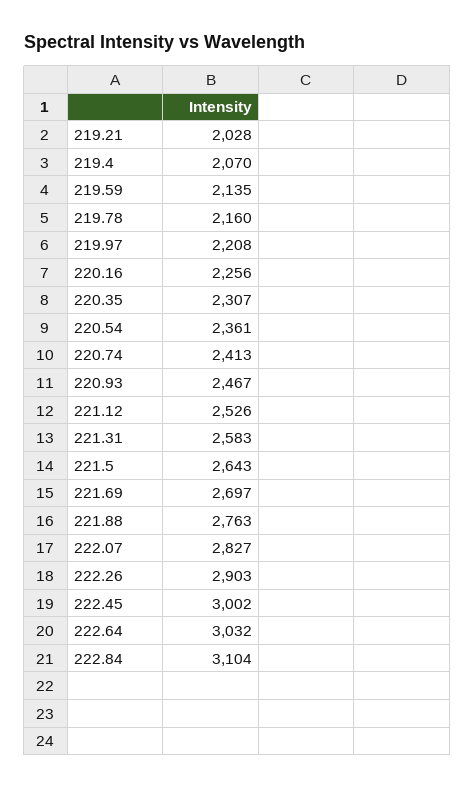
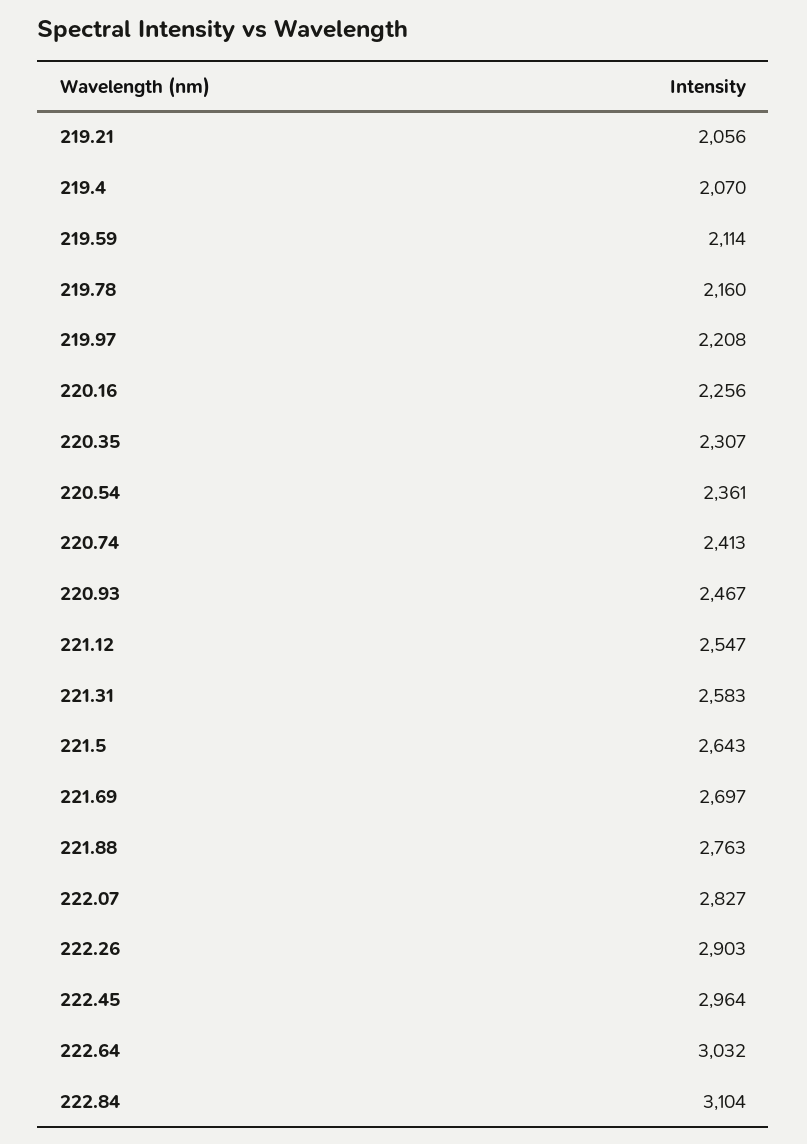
  {
-   "219.21": 2028,
+   "219.21": 2056,
    "219.4": 2070,
-   "219.59": 2135,
+   "219.59": 2114,
    "219.78": 2160,
    "219.97": 2208,
    "220.16": 2256,
    "220.35": 2307,
    "220.54": 2361,
    "220.74": 2413,
    "220.93": 2467,
-   "221.12": 2526,
+   "221.12": 2547,
    "221.31": 2583,
    "221.5": 2643,
    "221.69": 2697,
    "221.88": 2763,
    "222.07": 2827,
    "222.26": 2903,
-   "222.45": 3002,
+   "222.45": 2964,
    "222.64": 3032,
    "222.84": 3104
  }

